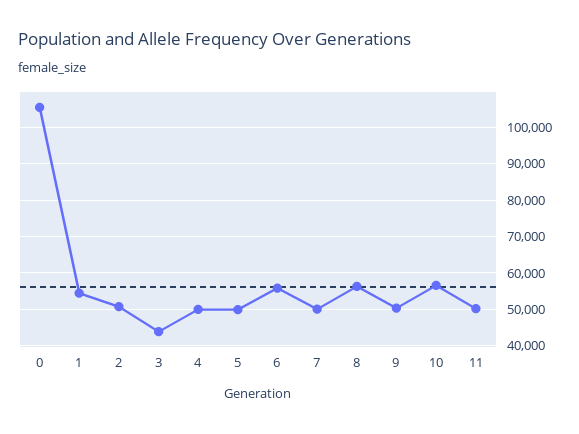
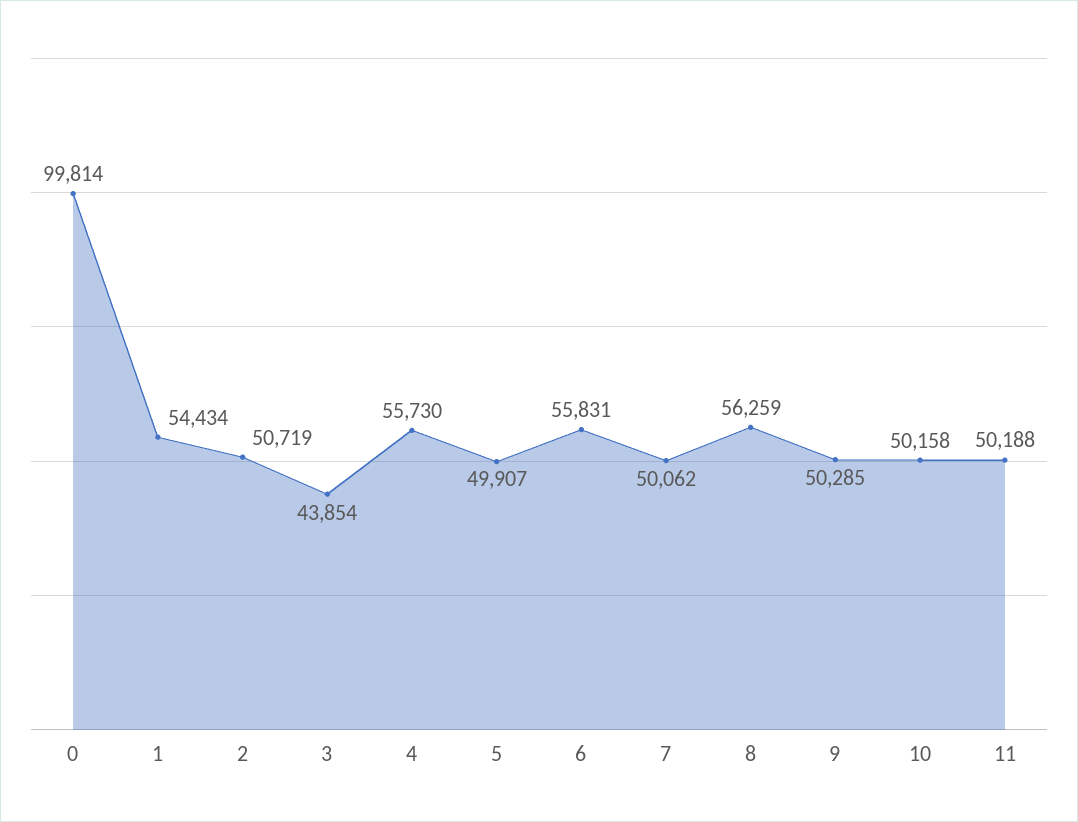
  {
-   "0": 106000,
+   "0": 99814,
    "1": 54434,
    "2": 50719,
    "3": 43854,
-   "4": 50000,
+   "4": 55730,
    "5": 49907,
    "6": 55831,
    "7": 50062,
    "8": 56259,
    "9": 50285,
-   "10": 56000,
+   "10": 50158,
    "11": 50188
  }

